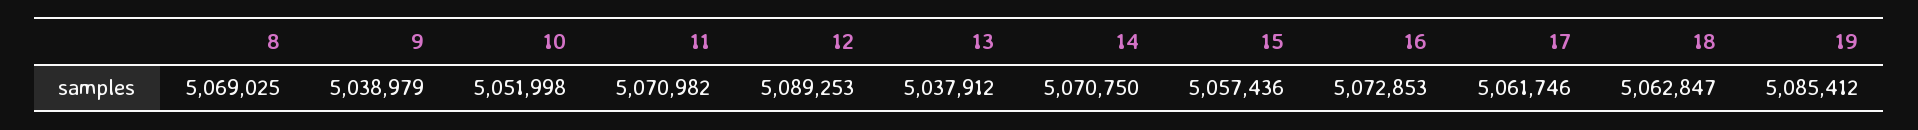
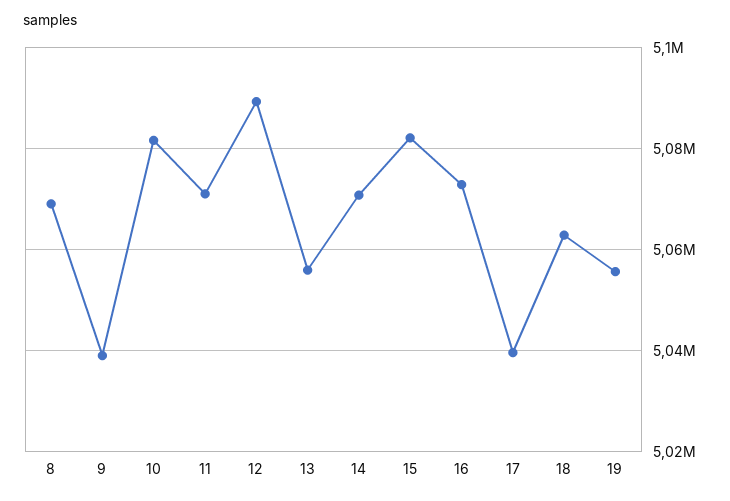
  {
    "8": 5069025,
    "9": 5038979,
-   "10": 5051998,
+   "10": 5082000,
    "11": 5070982,
    "12": 5089253,
-   "13": 5037912,
+   "13": 5056000,
    "14": 5070750,
-   "15": 5057436,
+   "15": 5082000,
    "16": 5072853,
-   "17": 5061746,
+   "17": 5040000,
    "18": 5062847,
-   "19": 5085412
+   "19": 5056000
  }

